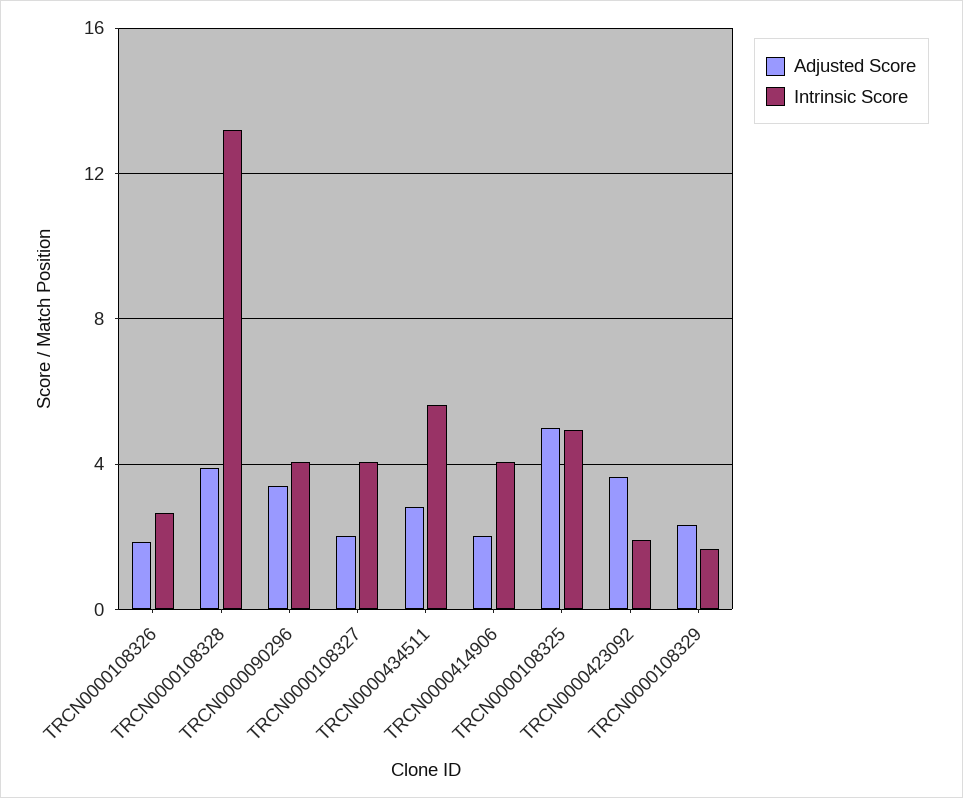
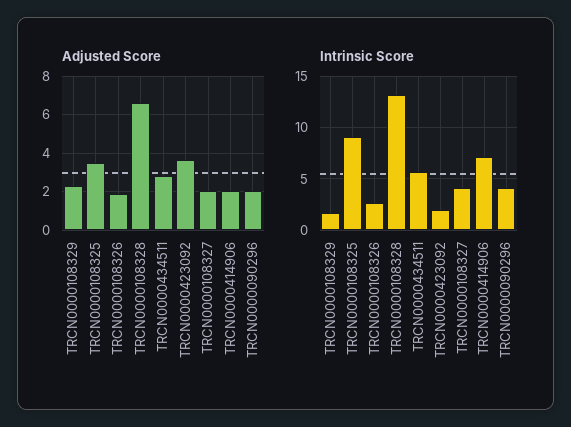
  {
    "Adjusted Score": {
      "TRCN0000108326": 2,
-     "TRCN0000108328": 4,
+     "TRCN0000108328": 6.5,
-     "TRCN0000090296": 3.5,
+     "TRCN0000090296": 2,
      "TRCN0000108327": 2,
      "TRCN0000434511": 3,
      "TRCN0000414906": 2,
-     "TRCN0000108325": 5,
+     "TRCN0000108325": 3.5,
      "TRCN0000423092": 3.5,
      "TRCN0000108329": 2.5
    },
    "Intrinsic Score": {
      "TRCN0000108326": 2.5,
      "TRCN0000108328": 13,
      "TRCN0000090296": 4,
      "TRCN0000108327": 4,
      "TRCN0000434511": 5.5,
-     "TRCN0000414906": 4,
+     "TRCN0000414906": 7,
-     "TRCN0000108325": 5,
+     "TRCN0000108325": 9,
      "TRCN0000423092": 2,
      "TRCN0000108329": 1.5
    }
  }

